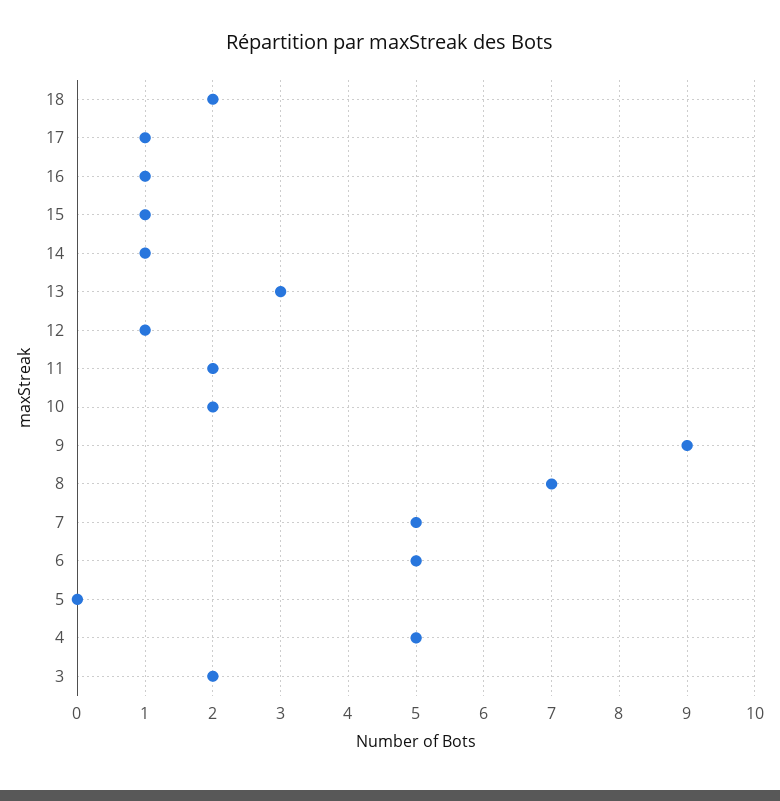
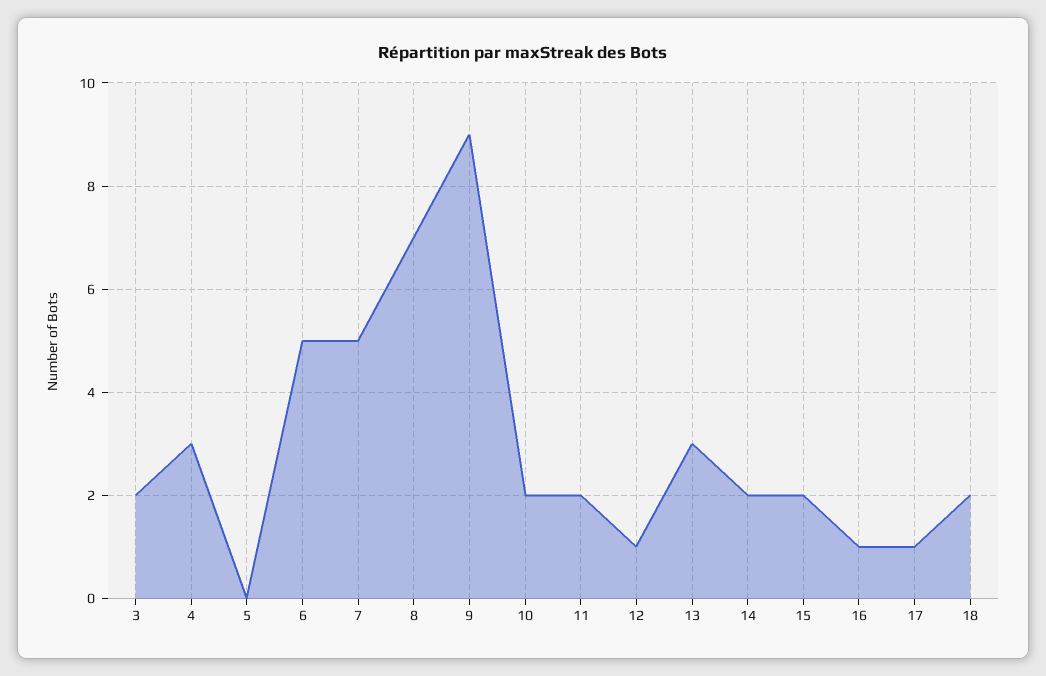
  {
    "18": 2,
    "17": 1,
    "16": 1,
-   "15": 1,
+   "15": 2,
-   "14": 1,
+   "14": 2,
    "13": 3,
    "12": 1,
    "11": 2,
    "10": 2,
    "9": 9,
    "8": 7,
    "7": 5,
    "6": 5,
    "5": 0,
-   "4": 5,
+   "4": 3,
    "3": 2
  }

